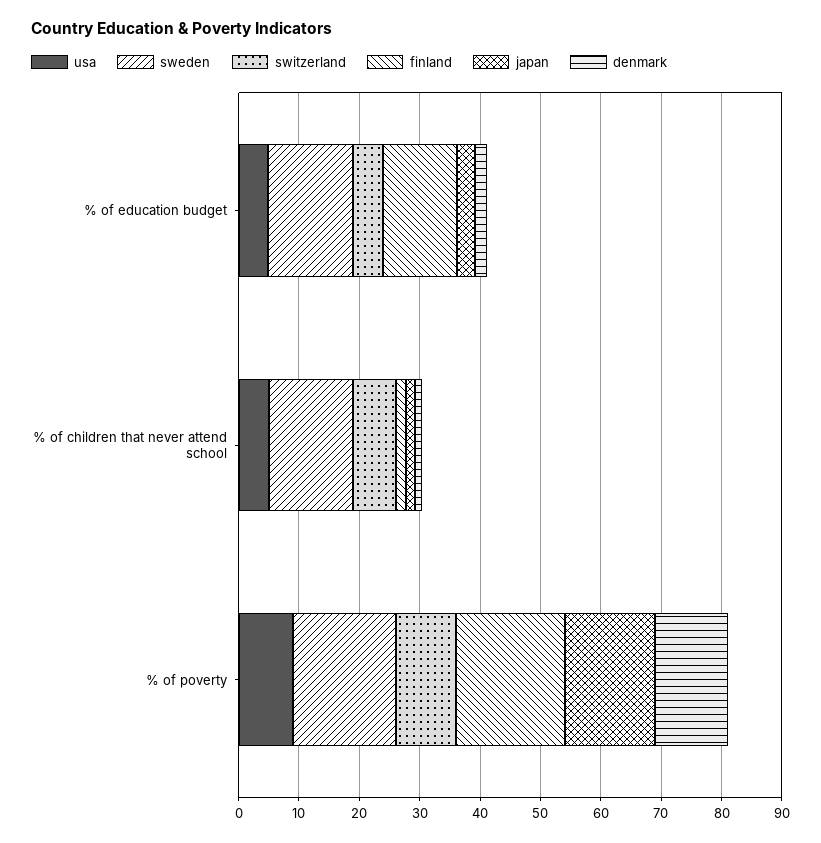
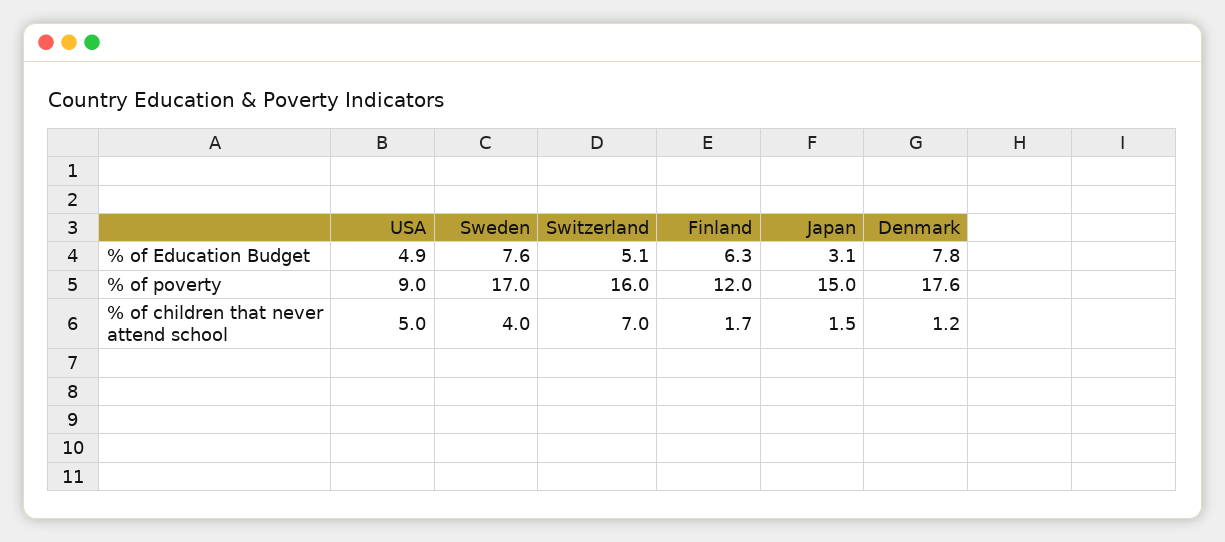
  {
    "usa": {
      "% of education budget": 4.9,
      "% of children that never attend school": 5,
      "% of poverty": 9
    },
    "sweden": {
-     "% of education budget": 14,
+     "% of education budget": 7.6,
-     "% of children that never attend school": 14,
+     "% of children that never attend school": 4,
      "% of poverty": 17
    },
    "switzerland": {
      "% of education budget": 5.1,
      "% of children that never attend school": 7,
-     "% of poverty": 10
+     "% of poverty": 16
    },
    "finland": {
-     "% of education budget": 12,
+     "% of education budget": 6.3,
      "% of children that never attend school": 1.7,
-     "% of poverty": 18
+     "% of poverty": 12
    },
    "japan": {
      "% of education budget": 3.1,
      "% of children that never attend school": 1.5,
      "% of poverty": 15
    },
    "denmark": {
-     "% of education budget": 2,
+     "% of education budget": 7.8,
      "% of children that never attend school": 1.2,
-     "% of poverty": 12
+     "% of poverty": 17.6
    }
  }

